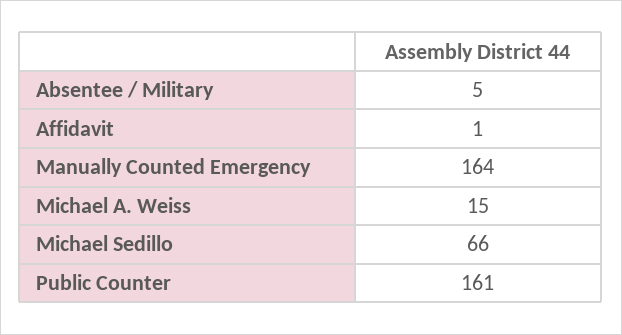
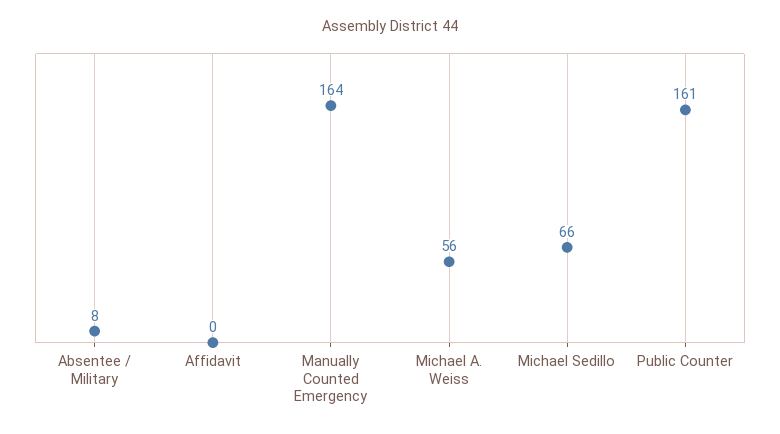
  {
-   "Absentee / Military": 5,
+   "Absentee / Military": 8,
-   "Affidavit": 1,
+   "Affidavit": 0,
    "Manually Counted Emergency": 164,
-   "Michael A. Weiss": 15,
+   "Michael A. Weiss": 56,
    "Michael Sedillo": 66,
    "Public Counter": 161
  }

